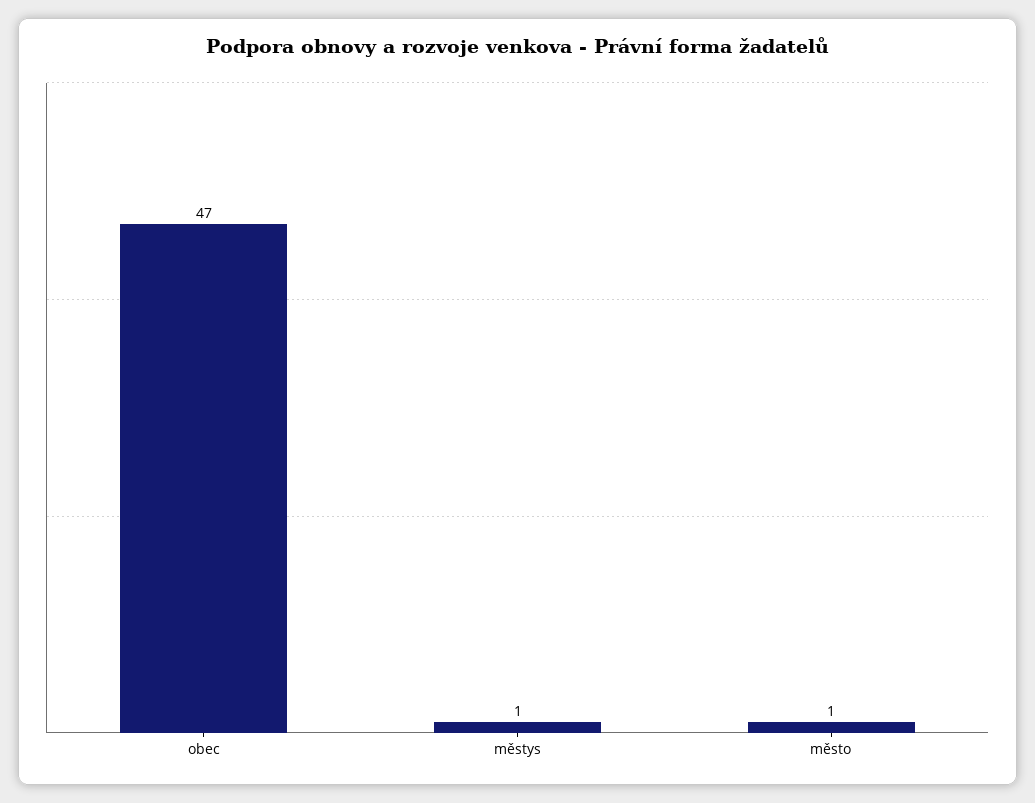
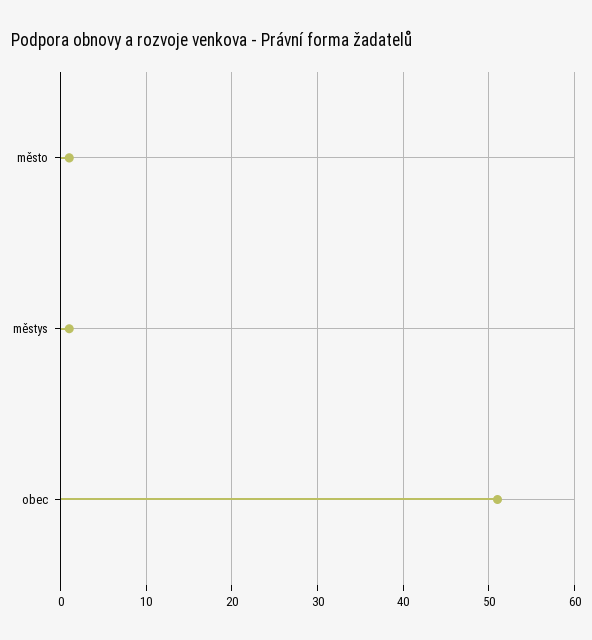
  {
-   "obec": 47,
+   "obec": 51,
    "městys": 1,
    "město": 1
  }

